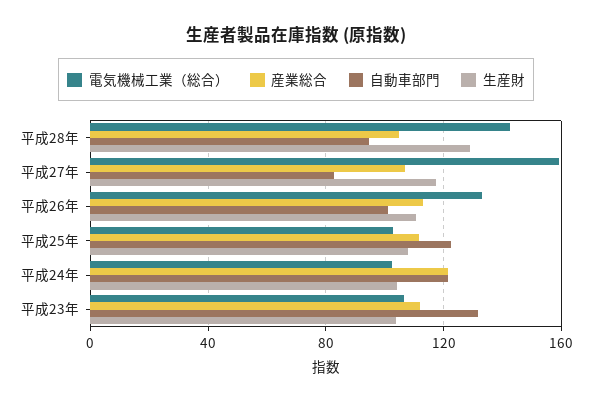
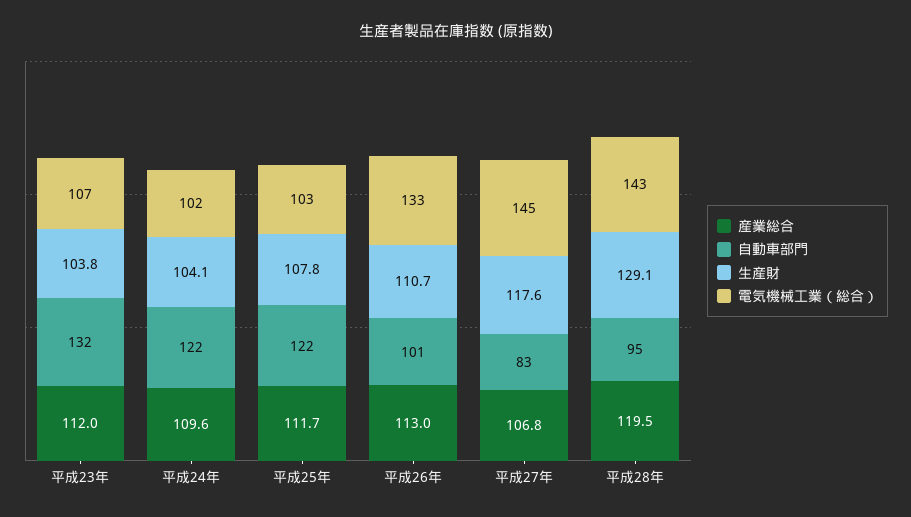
  {
    "電気機械工業（総合）": {
      "平成28年": 143,
-     "平成27年": 160,
+     "平成27年": 145,
      "平成26年": 133,
      "平成25年": 103,
      "平成24年": 102,
      "平成23年": 107
    },
    "産業総合": {
-     "平成28年": 105,
+     "平成28年": 119.5,
      "平成27年": 106.8,
      "平成26年": 113,
      "平成25年": 111.7,
-     "平成24年": 120,
+     "平成24年": 109.6,
      "平成23年": 112
    },
    "自動車部門": {
      "平成28年": 95,
      "平成27年": 83,
      "平成26年": 101,
      "平成25年": 122,
      "平成24年": 122,
      "平成23年": 132
    },
    "生産財": {
      "平成28年": 129.1,
      "平成27年": 117.6,
      "平成26年": 110.7,
      "平成25年": 107.8,
      "平成24年": 104.1,
      "平成23年": 103.8
    }
  }

